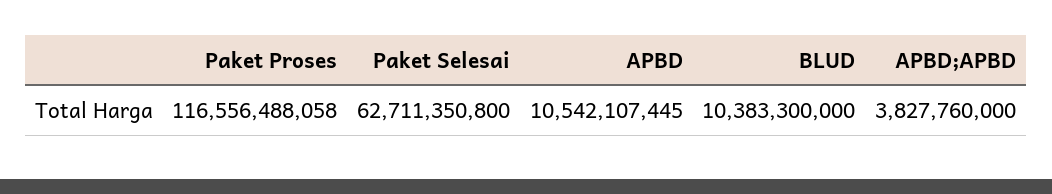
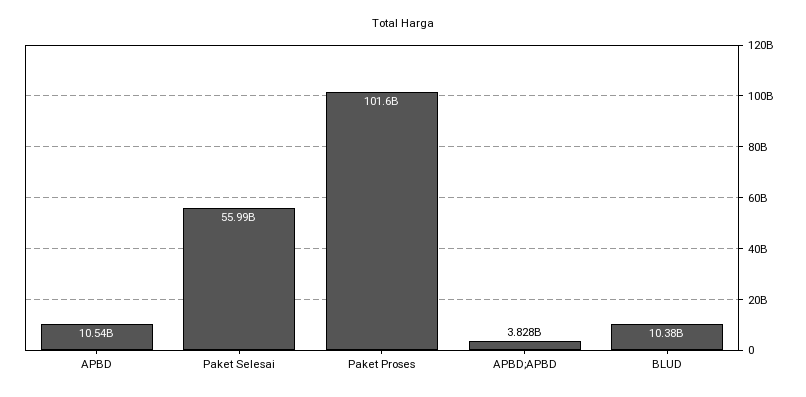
  {
-   "Paket Proses": 116556488058,
+   "Paket Proses": 101600000000,
-   "Paket Selesai": 62711350800,
+   "Paket Selesai": 55990000000,
    "APBD": 10542107445,
    "BLUD": 10383300000,
    "APBD;APBD": 3827760000
  }

